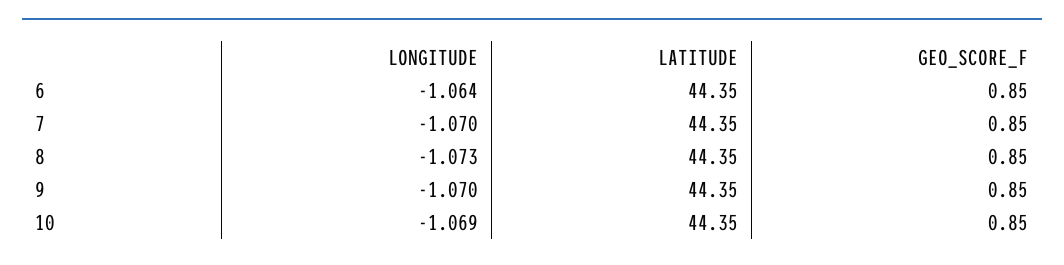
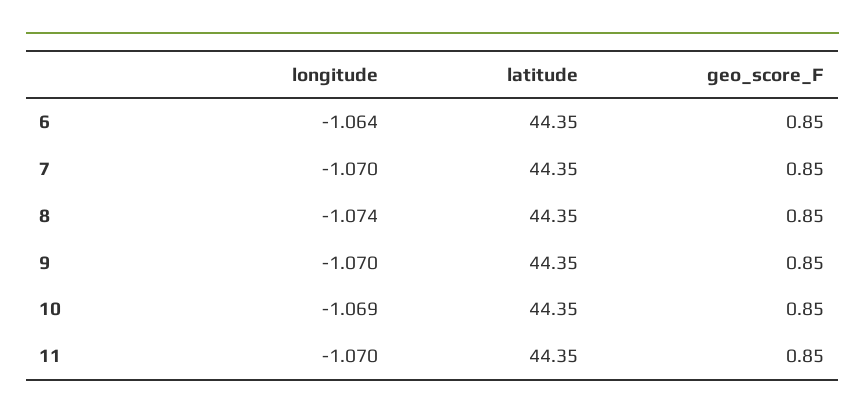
  {
    "LONGITUDE": {
      "6": -1.064,
      "7": -1.07,
-     "8": -1.073,
+     "8": -1.074,
      "9": -1.07,
-     "10": -1.069
+     "10": -1.069,
+     "11": -1.07
    },
    "LATITUDE": {
      "6": 44.35,
      "7": 44.35,
      "8": 44.35,
      "9": 44.35,
-     "10": 44.35
+     "10": 44.35,
+     "11": 44.35
    },
    "GEO_SCORE_F": {
      "6": 0.85,
      "7": 0.85,
      "8": 0.85,
      "9": 0.85,
-     "10": 0.85
+     "10": 0.85,
+     "11": 0.85
    }
  }

